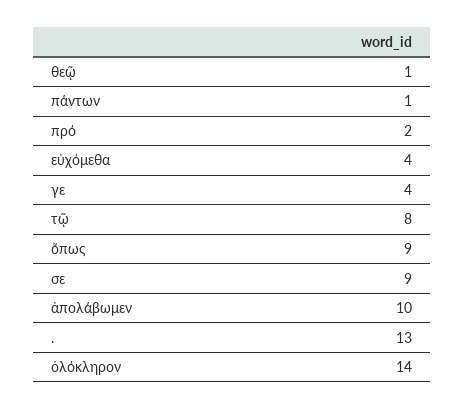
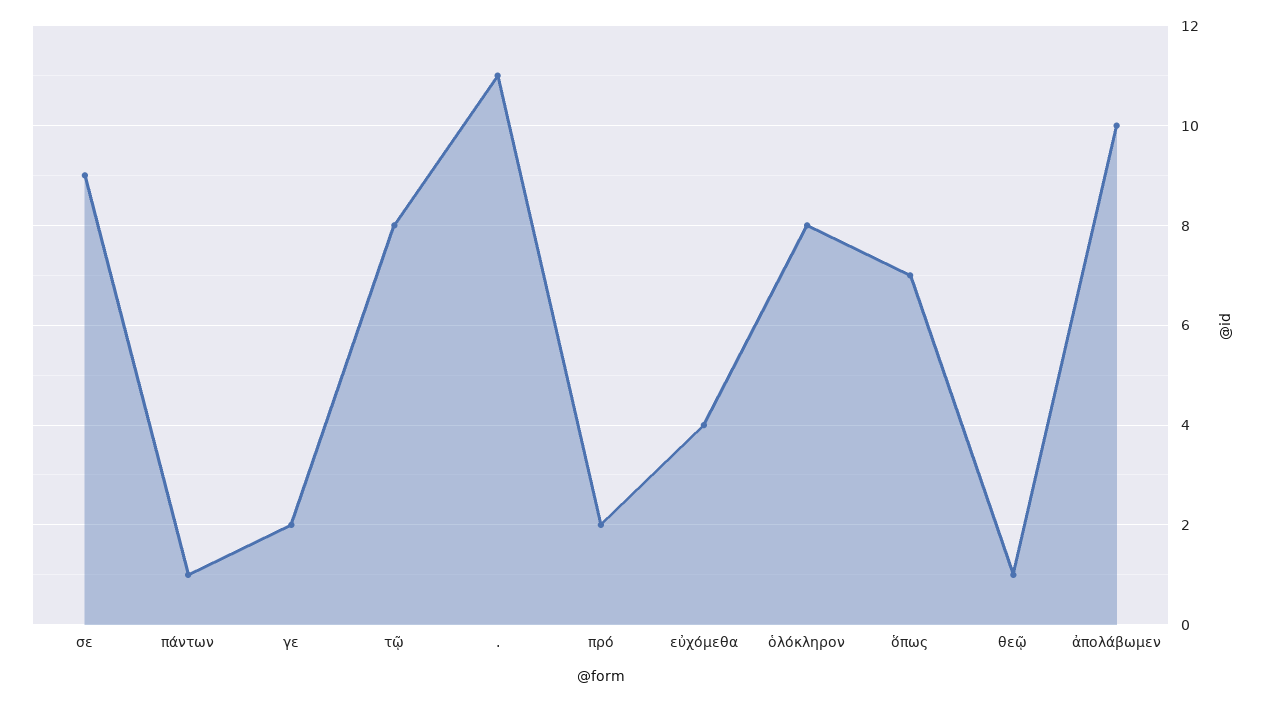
  {
    "θεῷ": 1,
    "πάντων": 1,
    "πρό": 2,
    "εὐχόμεθα": 4,
-   "γε": 4,
+   "γε": 2,
    "τῷ": 8,
-   "ὅπως": 9,
+   "ὅπως": 7,
    "σε": 9,
    "ἀπολάβωμεν": 10,
-   ".": 13,
+   ".": 11,
-   "ὁλόκληρον": 14
+   "ὁλόκληρον": 8
  }

